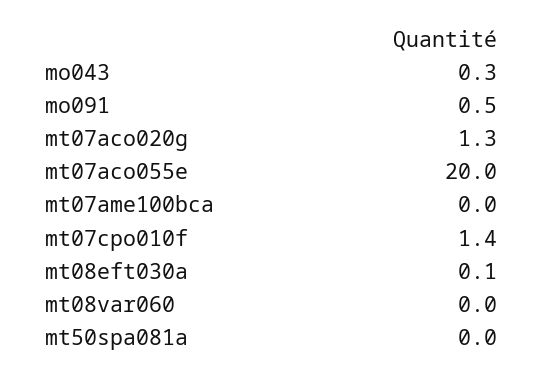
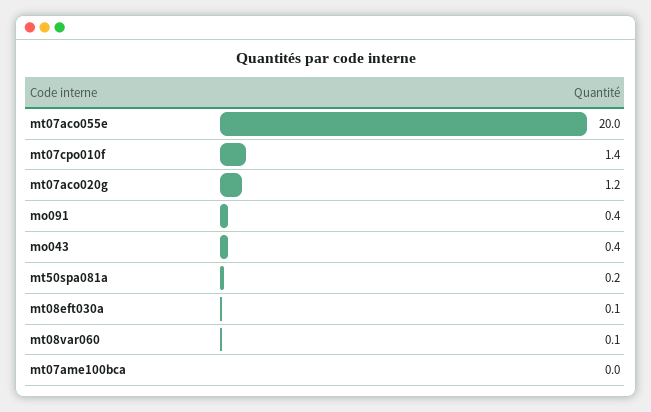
  {
-   "mo043": 0.3,
+   "mo043": 0.4,
-   "mo091": 0.5,
+   "mo091": 0.4,
-   "mt07aco020g": 1.3,
+   "mt07aco020g": 1.2,
    "mt07aco055e": 20,
    "mt07ame100bca": 0,
    "mt07cpo010f": 1.4,
    "mt08eft030a": 0.1,
-   "mt08var060": 0,
+   "mt08var060": 0.1,
-   "mt50spa081a": 0
+   "mt50spa081a": 0.2
  }

